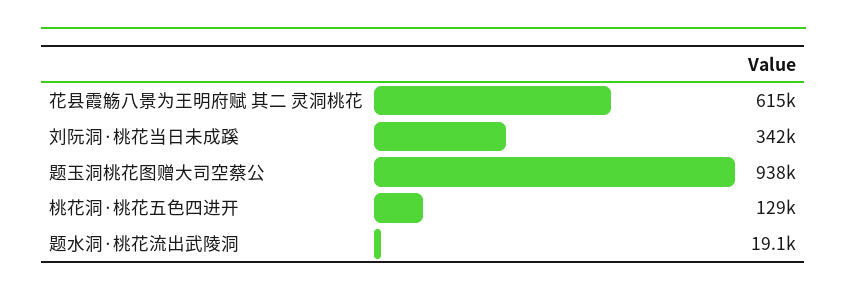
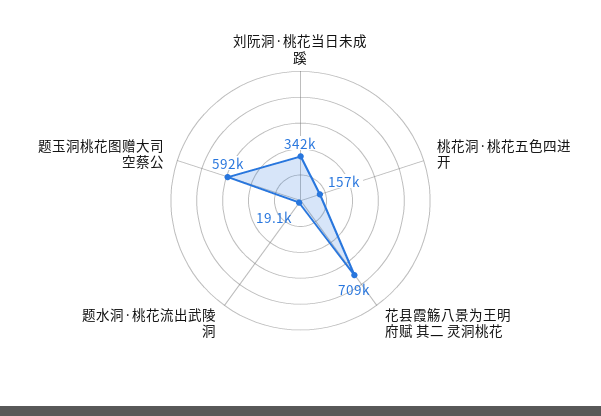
  {
-   "花县霞觞八景为王明府赋 其二 灵洞桃花": 615000,
+   "花县霞觞八景为王明府赋 其二 灵洞桃花": 709000,
    "刘阮洞·桃花当日未成蹊": 342000,
-   "题玉洞桃花图赠大司空蔡公": 938000,
+   "题玉洞桃花图赠大司空蔡公": 592000,
-   "桃花洞·桃花五色四进开": 129000,
+   "桃花洞·桃花五色四进开": 157000,
    "题水洞·桃花流出武陵洞": 19100
  }

